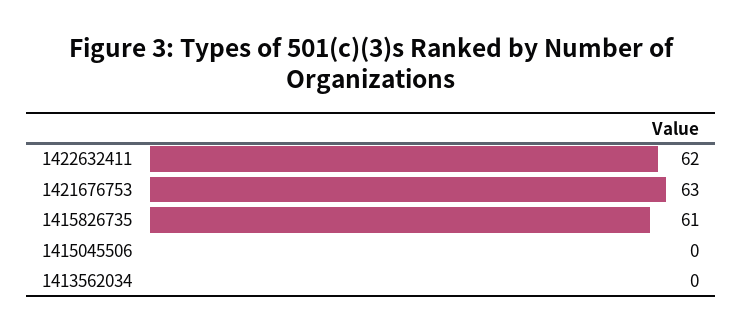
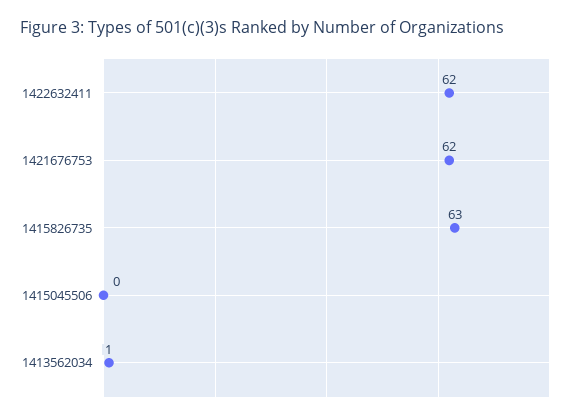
  {
    "1422632411": 62,
-   "1421676753": 63,
+   "1421676753": 62,
-   "1415826735": 61,
+   "1415826735": 63,
    "1415045506": 0,
-   "1413562034": 0
+   "1413562034": 1
  }

